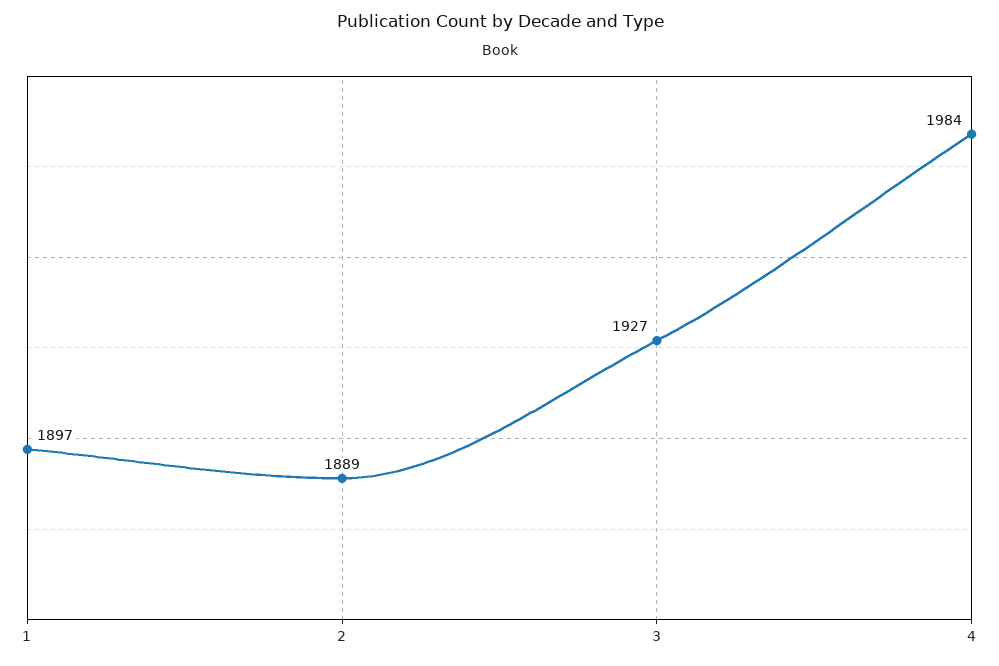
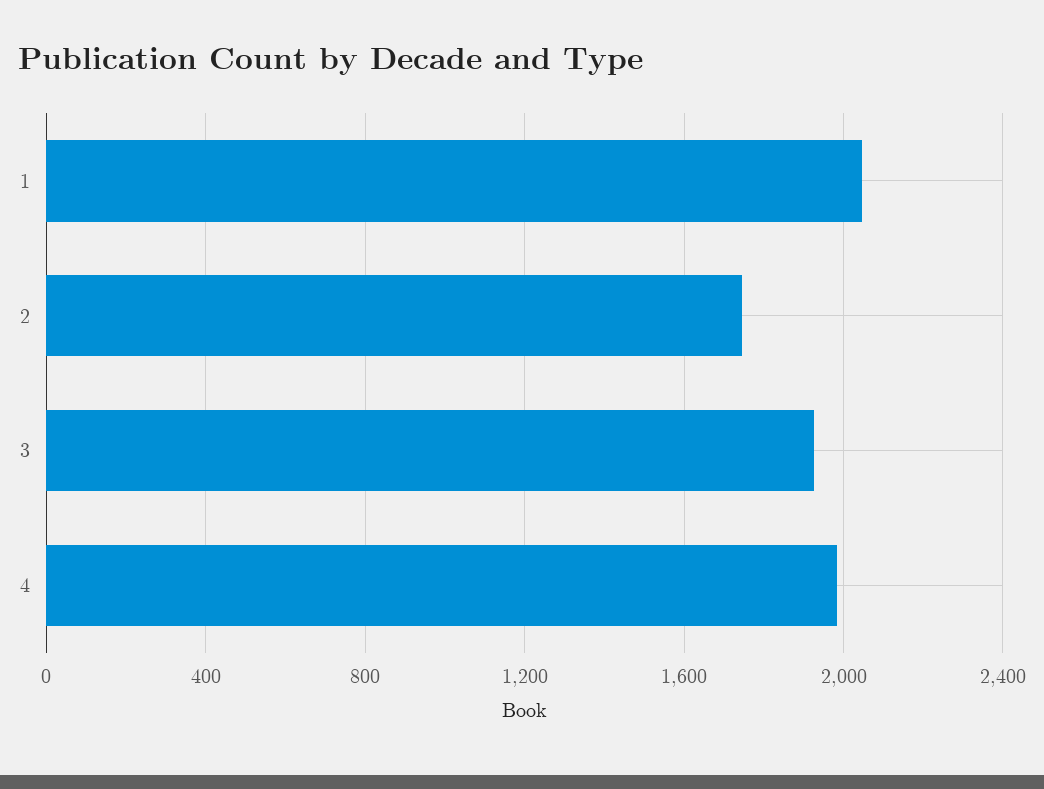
  {
-   "1": 1897,
+   "1": 2050,
-   "2": 1889,
+   "2": 1750,
    "3": 1927,
    "4": 1984
  }

